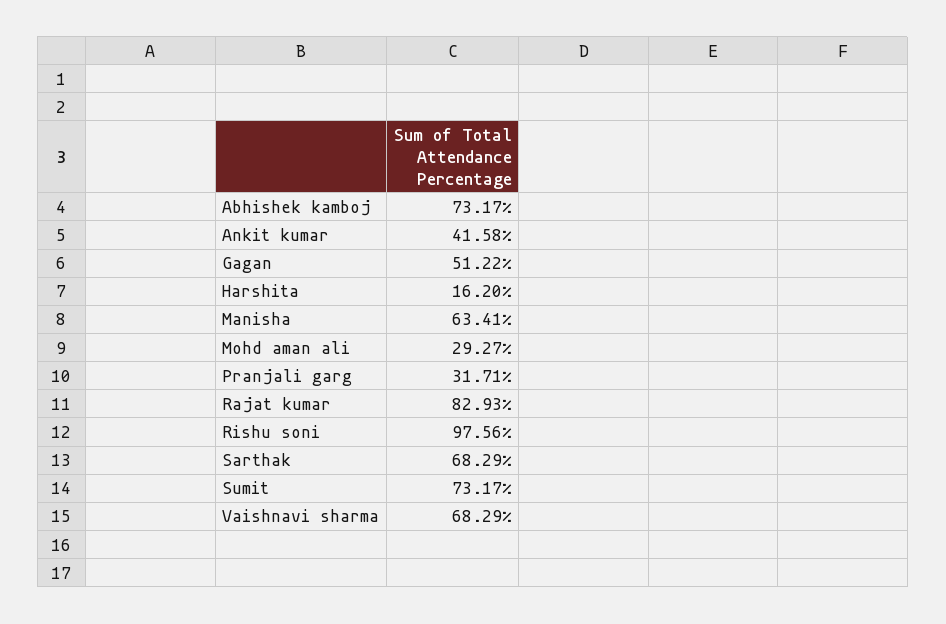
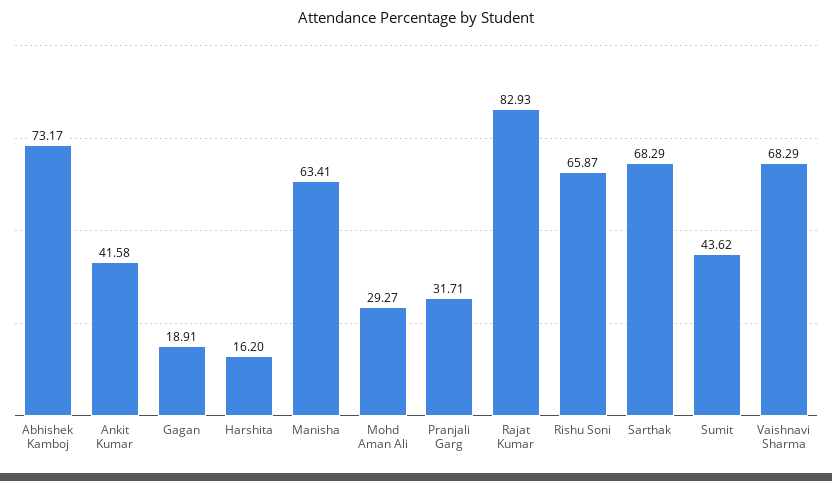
  {
    "Abhishek kamboj": 73.17,
    "Ankit kumar": 41.58,
-   "Gagan": 51.22,
+   "Gagan": 18.91,
    "Harshita": 16.2,
    "Manisha": 63.41,
    "Mohd aman ali": 29.27,
    "Pranjali garg": 31.71,
    "Rajat kumar": 82.93,
-   "Rishu soni": 97.56,
+   "Rishu soni": 65.87,
    "Sarthak": 68.29,
-   "Sumit": 73.17,
+   "Sumit": 43.62,
    "Vaishnavi sharma": 68.29
  }

